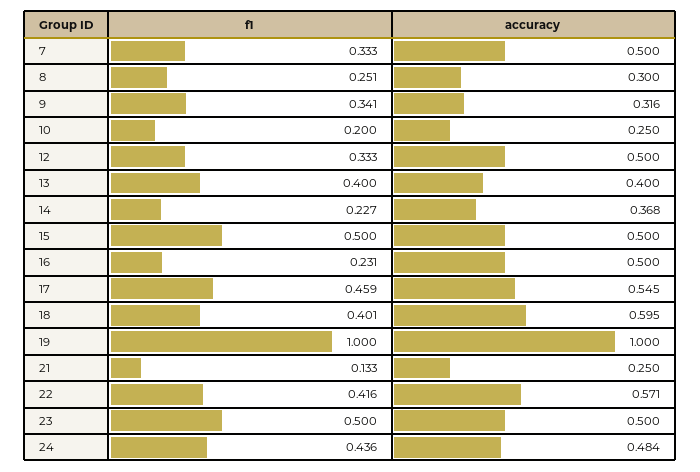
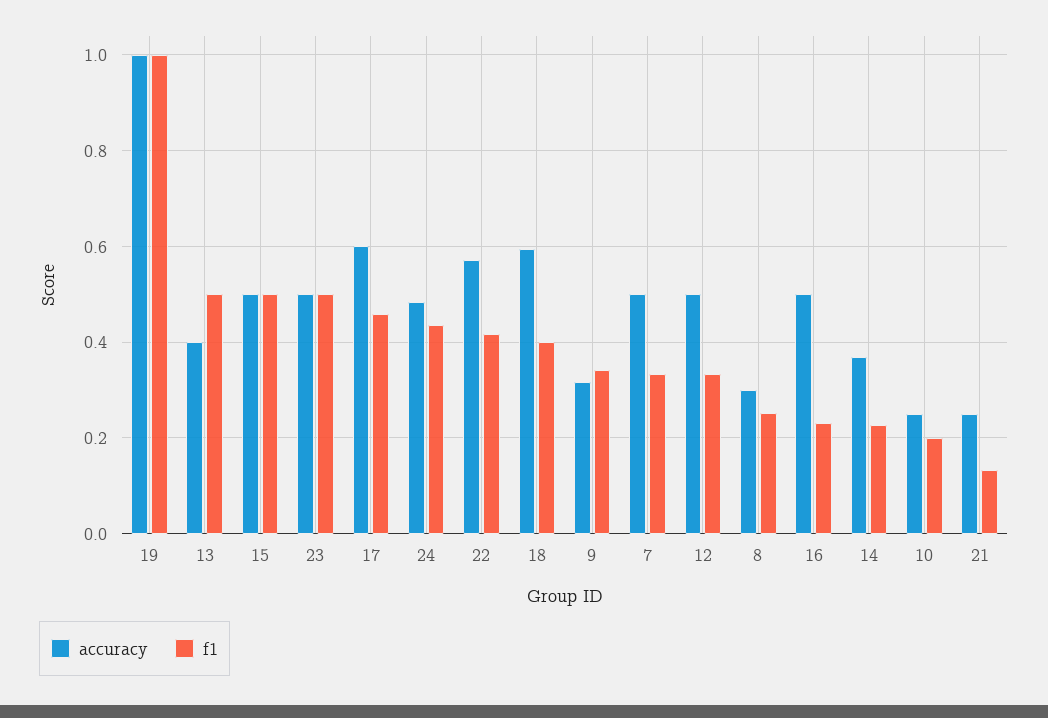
  {
    "f1": {
      "7": 0.333,
      "8": 0.251,
      "9": 0.341,
      "10": 0.2,
      "12": 0.333,
-     "13": 0.4,
+     "13": 0.5,
      "14": 0.227,
      "15": 0.5,
      "16": 0.231,
      "17": 0.459,
      "18": 0.401,
      "19": 1,
      "21": 0.133,
      "22": 0.416,
      "23": 0.5,
      "24": 0.436
    },
    "accuracy": {
      "7": 0.5,
      "8": 0.3,
      "9": 0.316,
      "10": 0.25,
      "12": 0.5,
      "13": 0.4,
      "14": 0.368,
      "15": 0.5,
      "16": 0.5,
-     "17": 0.545,
+     "17": 0.6,
      "18": 0.595,
      "19": 1,
      "21": 0.25,
      "22": 0.571,
      "23": 0.5,
      "24": 0.484
    }
  }

